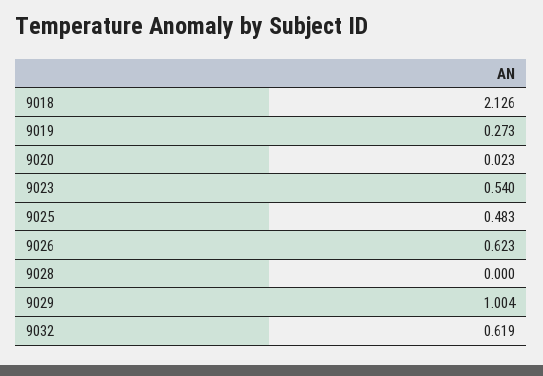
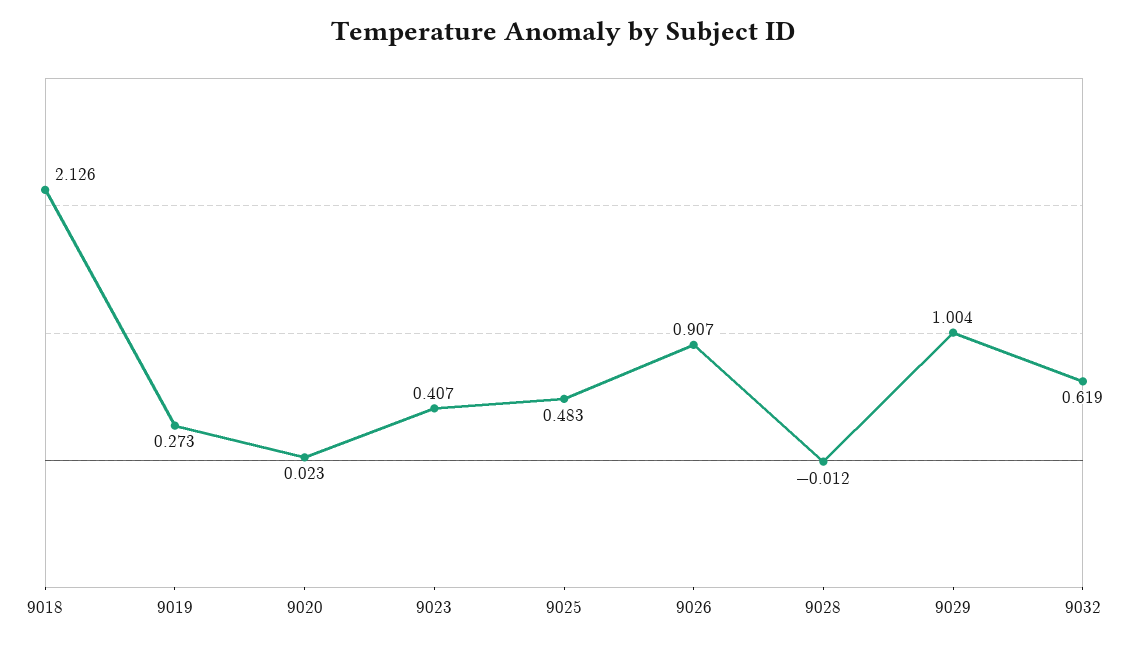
  {
    "9018": 2.126,
    "9019": 0.273,
    "9020": 0.023,
-   "9023": 0.54,
+   "9023": 0.407,
    "9025": 0.483,
-   "9026": 0.623,
+   "9026": 0.907,
-   "9028": 0,
+   "9028": -0.012,
    "9029": 1.004,
    "9032": 0.619
  }

